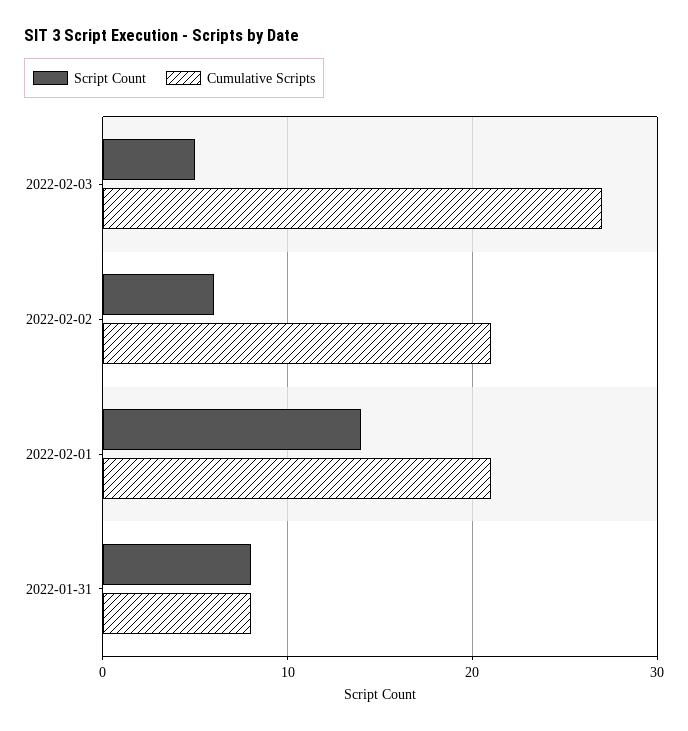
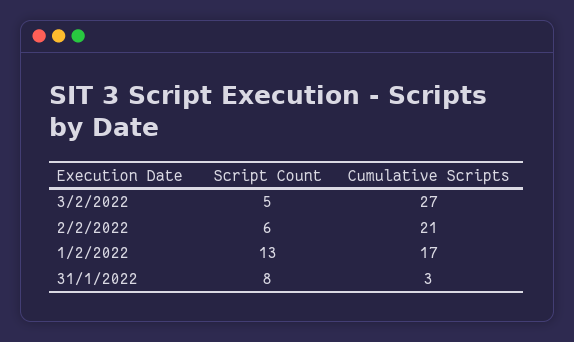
  {
    "Script Count": {
      "2022-02-03": 5,
      "2022-02-02": 6,
-     "2022-02-01": 14,
+     "2022-02-01": 13,
      "2022-01-31": 8
    },
    "Cumulative Scripts": {
      "2022-02-03": 27,
      "2022-02-02": 21,
-     "2022-02-01": 21,
+     "2022-02-01": 17,
-     "2022-01-31": 8
+     "2022-01-31": 3
    }
  }

